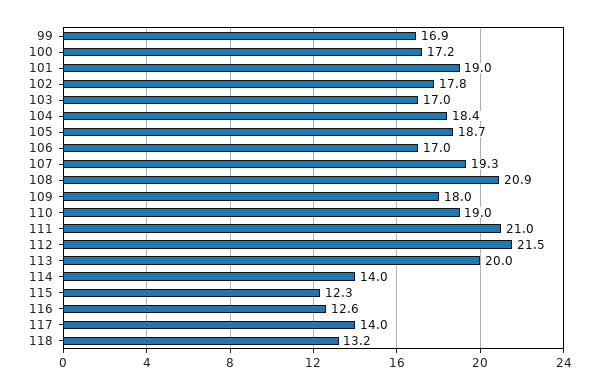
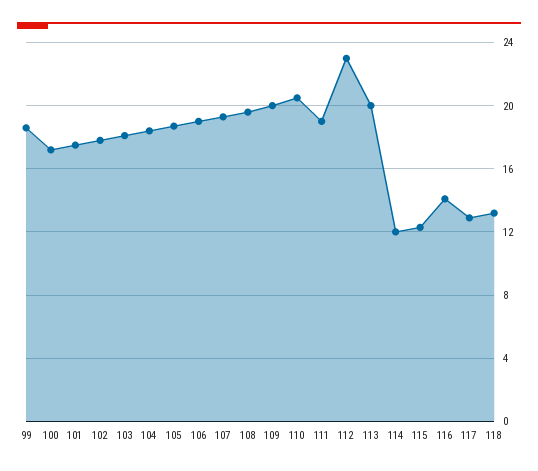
  {
-   "99": 16.9,
+   "99": 18.5,
    "100": 17.2,
-   "101": 19,
+   "101": 17.5,
    "102": 17.8,
-   "103": 17,
+   "103": 18,
    "104": 18.4,
    "105": 18.7,
-   "106": 17,
+   "106": 19,
    "107": 19.3,
-   "108": 20.9,
+   "108": 19.5,
-   "109": 18,
+   "109": 20,
-   "110": 19,
+   "110": 20.5,
-   "111": 21,
+   "111": 19,
-   "112": 21.5,
+   "112": 23,
    "113": 20,
-   "114": 14,
+   "114": 12,
    "115": 12.3,
-   "116": 12.6,
+   "116": 14,
-   "117": 14,
+   "117": 13,
    "118": 13.2
  }

